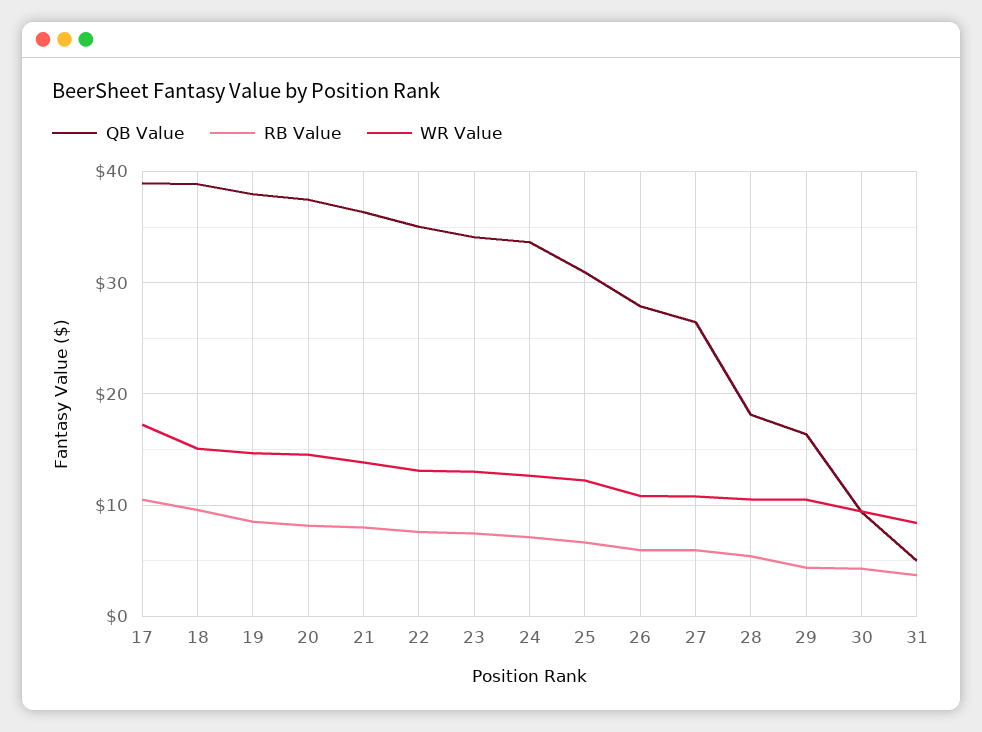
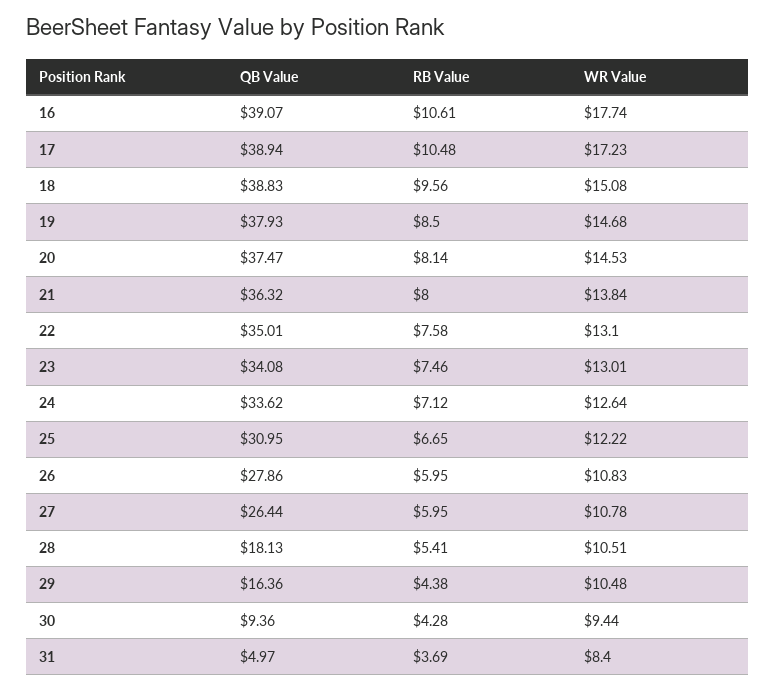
  {
    "QB Value": {
      "17": 38.94,
      "18": 38.83,
      "19": 37.93,
      "20": 37.47,
      "21": 36.32,
      "22": 35.01,
      "23": 34.08,
      "24": 33.62,
      "25": 30.95,
      "26": 27.86,
      "27": 26.44,
      "28": 18.13,
      "29": 16.36,
      "30": 9.36,
-     "31": 4.97
+     "31": 4.97,
+     "16": 39.07
    },
    "RB Value": {
      "17": 10.48,
      "18": 9.56,
      "19": 8.5,
      "20": 8.14,
      "21": 8,
      "22": 7.58,
      "23": 7.46,
      "24": 7.12,
      "25": 6.65,
      "26": 5.95,
      "27": 5.95,
      "28": 5.41,
      "29": 4.38,
      "30": 4.28,
-     "31": 3.69
+     "31": 3.69,
+     "16": 10.61
    },
    "WR Value": {
      "17": 17.23,
      "18": 15.08,
      "19": 14.68,
      "20": 14.53,
      "21": 13.84,
      "22": 13.1,
      "23": 13.01,
      "24": 12.64,
      "25": 12.22,
      "26": 10.83,
      "27": 10.78,
      "28": 10.51,
      "29": 10.48,
      "30": 9.44,
-     "31": 8.4
+     "31": 8.4,
+     "16": 17.74
    }
  }

